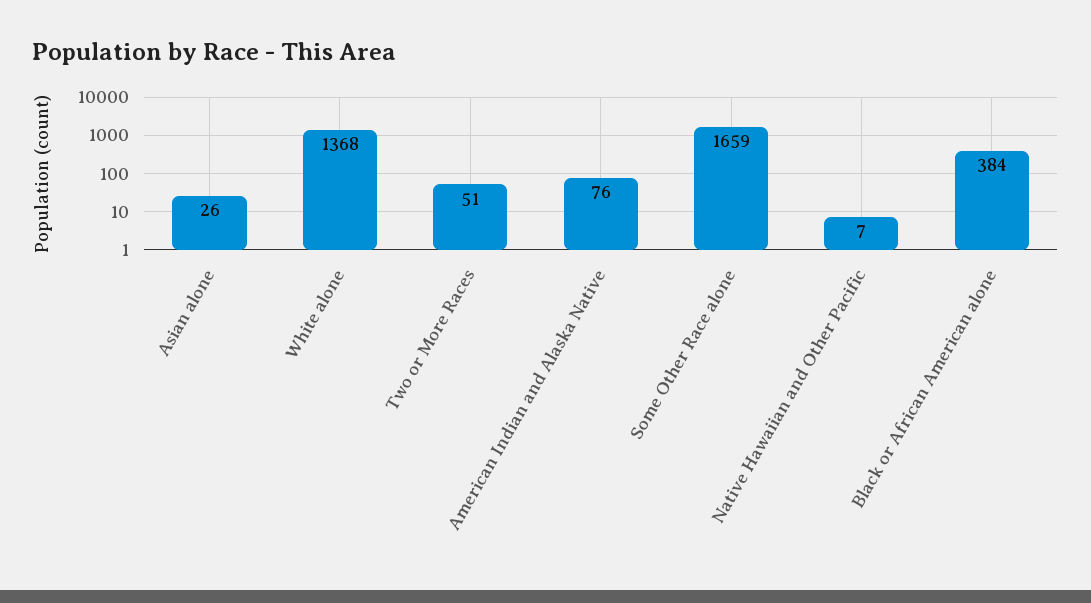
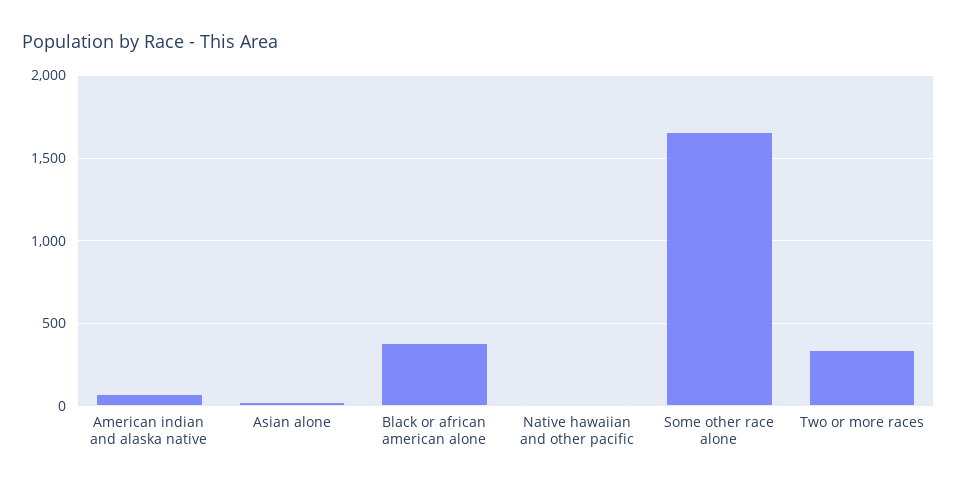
  {
    "Asian alone": 26,
-   "White alone": 1368,
-   "Two or More Races": 51,
+   "Two or More Races": 350,
    "American Indian and Alaska Native": 76,
    "Some Other Race alone": 1659,
    "Native Hawaiian and Other Pacific": 7,
    "Black or African American alone": 384
  }

